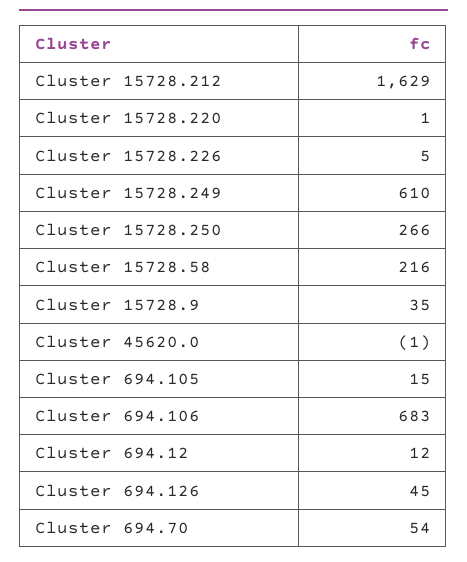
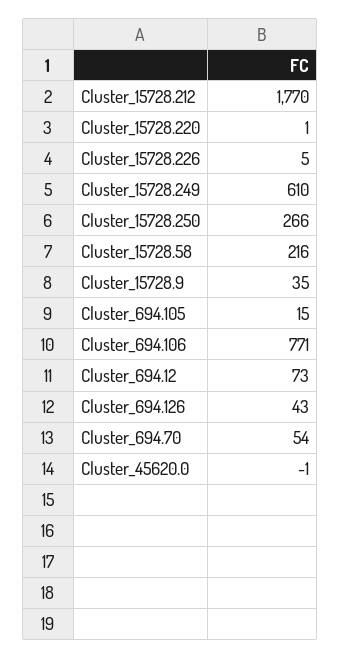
  {
-   "Cluster 15728.212": 1629,
+   "Cluster 15728.212": 1770,
    "Cluster 15728.220": 1,
    "Cluster 15728.226": 5,
    "Cluster 15728.249": 610,
    "Cluster 15728.250": 266,
    "Cluster 15728.58": 216,
    "Cluster 15728.9": 35,
    "Cluster 45620.0": -1,
    "Cluster 694.105": 15,
-   "Cluster 694.106": 683,
+   "Cluster 694.106": 771,
-   "Cluster 694.12": 12,
+   "Cluster 694.12": 73,
-   "Cluster 694.126": 45,
+   "Cluster 694.126": 43,
    "Cluster 694.70": 54
  }

